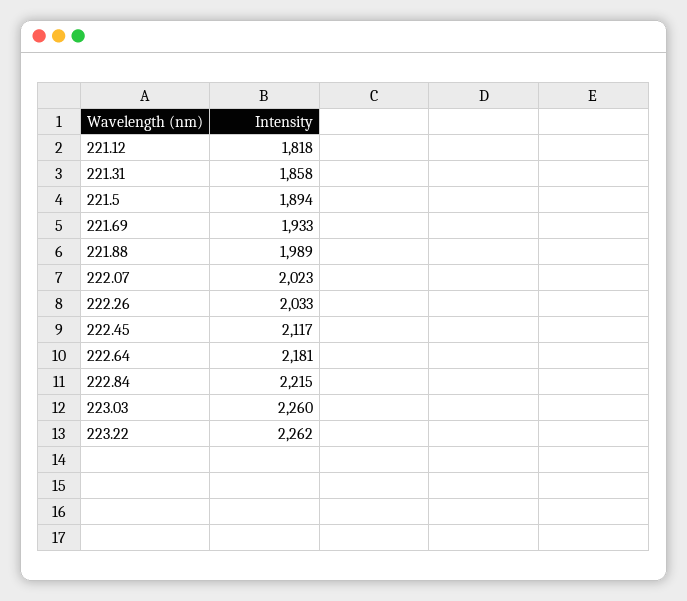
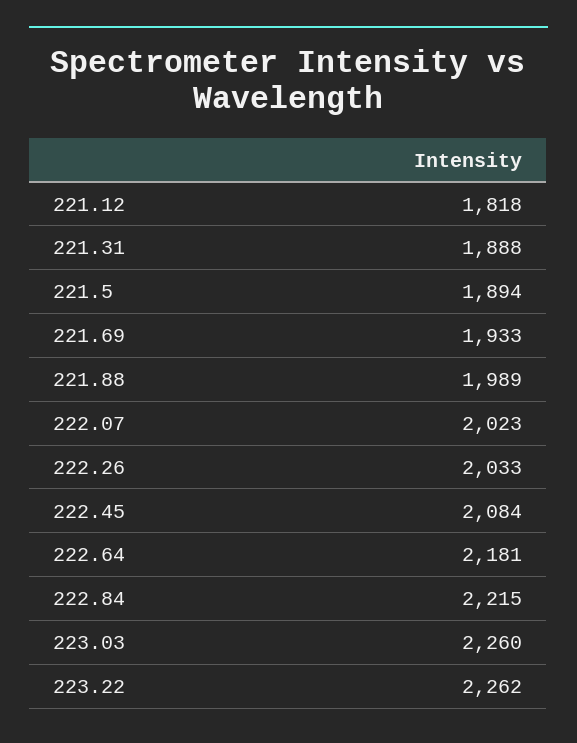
  {
    "221.12": 1818,
-   "221.31": 1858,
+   "221.31": 1888,
    "221.5": 1894,
    "221.69": 1933,
    "221.88": 1989,
    "222.07": 2023,
    "222.26": 2033,
-   "222.45": 2117,
+   "222.45": 2084,
    "222.64": 2181,
    "222.84": 2215,
    "223.03": 2260,
    "223.22": 2262
  }

